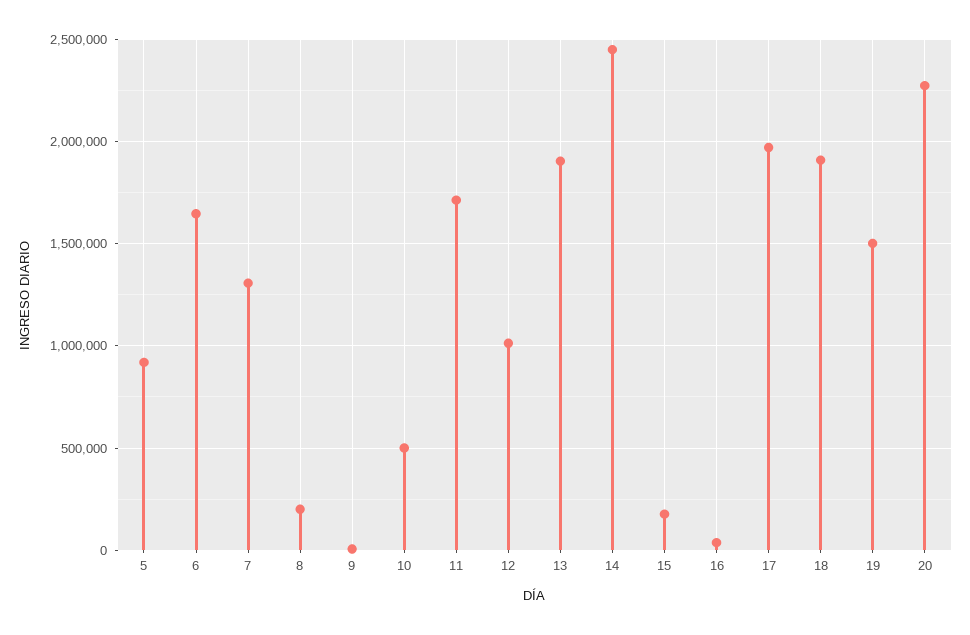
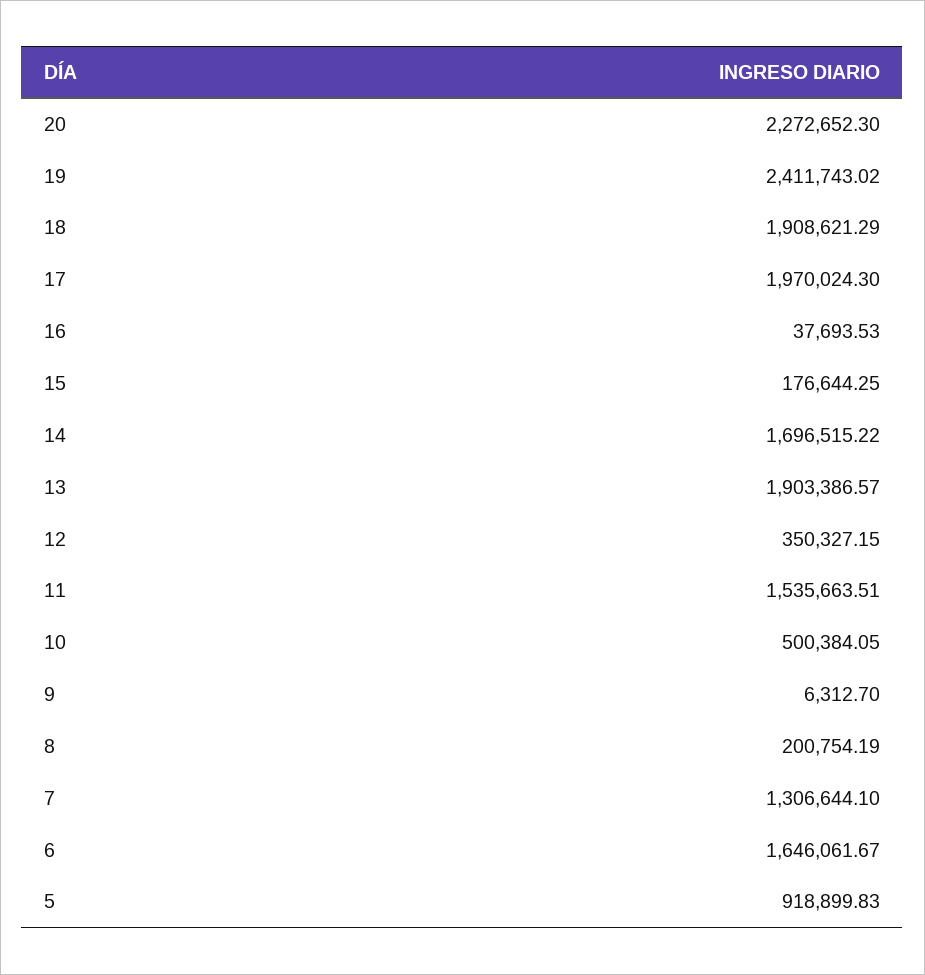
  {
    "5": 918899.83,
    "6": 1646061.67,
    "7": 1306644.1,
    "8": 200754.19,
    "9": 6312.7,
    "10": 500384.05,
-   "11": 1700000,
+   "11": 1535663.51,
-   "12": 1000000,
+   "12": 350327.15,
    "13": 1903386.57,
-   "14": 2450000,
+   "14": 1696515.22,
    "15": 176644.25,
    "16": 37693.53,
    "17": 1970024.3,
    "18": 1908621.29,
-   "19": 1500000,
+   "19": 2411743.02,
    "20": 2272652.3
  }

